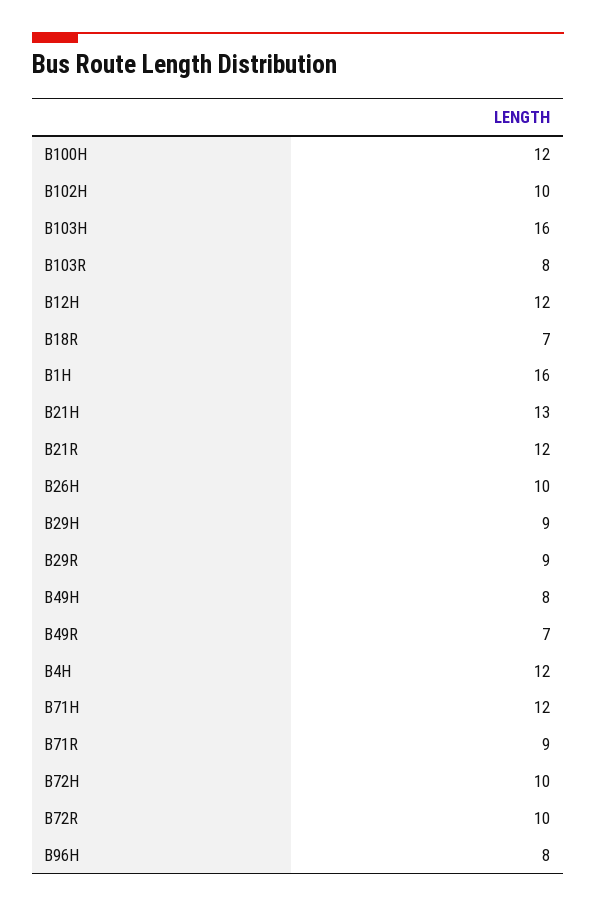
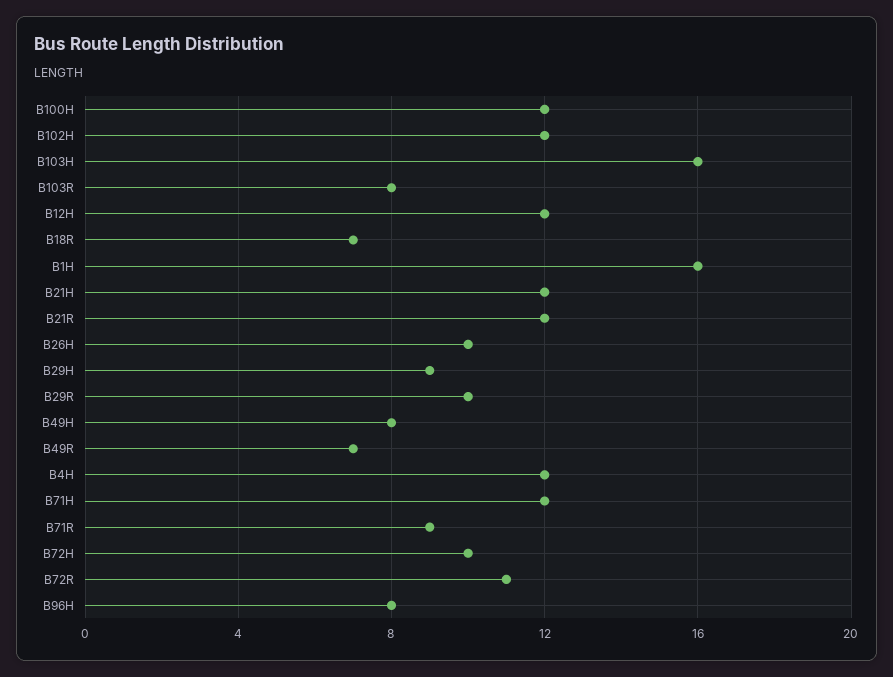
  {
    "B100H": 12,
-   "B102H": 10,
+   "B102H": 12,
    "B103H": 16,
    "B103R": 8,
    "B12H": 12,
    "B18R": 7,
    "B1H": 16,
-   "B21H": 13,
+   "B21H": 12,
    "B21R": 12,
    "B26H": 10,
    "B29H": 9,
-   "B29R": 9,
+   "B29R": 10,
    "B49H": 8,
    "B49R": 7,
    "B4H": 12,
    "B71H": 12,
    "B71R": 9,
    "B72H": 10,
-   "B72R": 10,
+   "B72R": 11,
    "B96H": 8
  }

